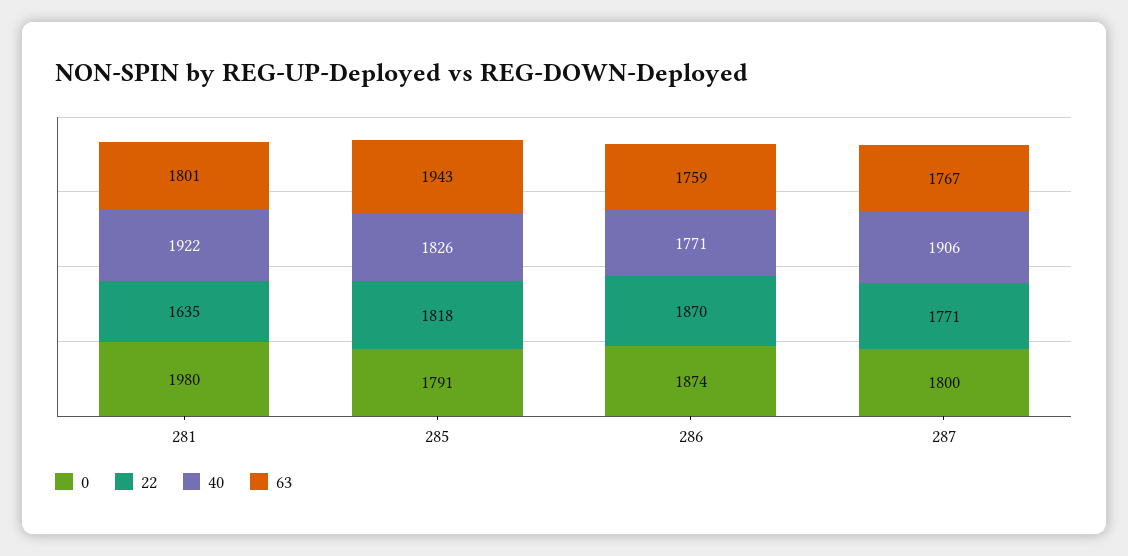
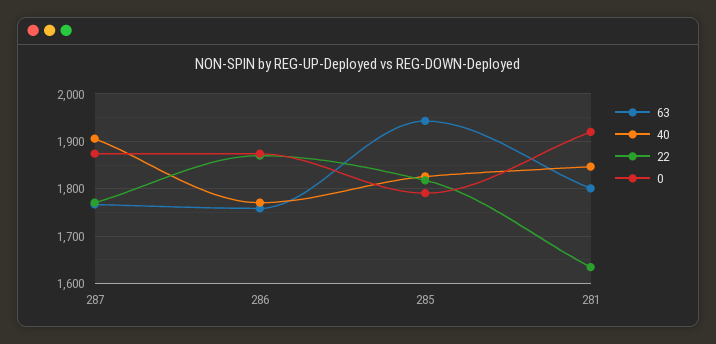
  {
    "0": {
-     "281": 1980,
+     "281": 1920,
      "285": 1791,
      "286": 1874,
-     "287": 1800
+     "287": 1880
    },
    "22": {
      "281": 1635,
      "285": 1818,
      "286": 1870,
      "287": 1771
    },
    "40": {
-     "281": 1922,
+     "281": 1840,
      "285": 1826,
      "286": 1771,
      "287": 1906
    },
    "63": {
      "281": 1801,
      "285": 1943,
      "286": 1759,
      "287": 1767
    }
  }

